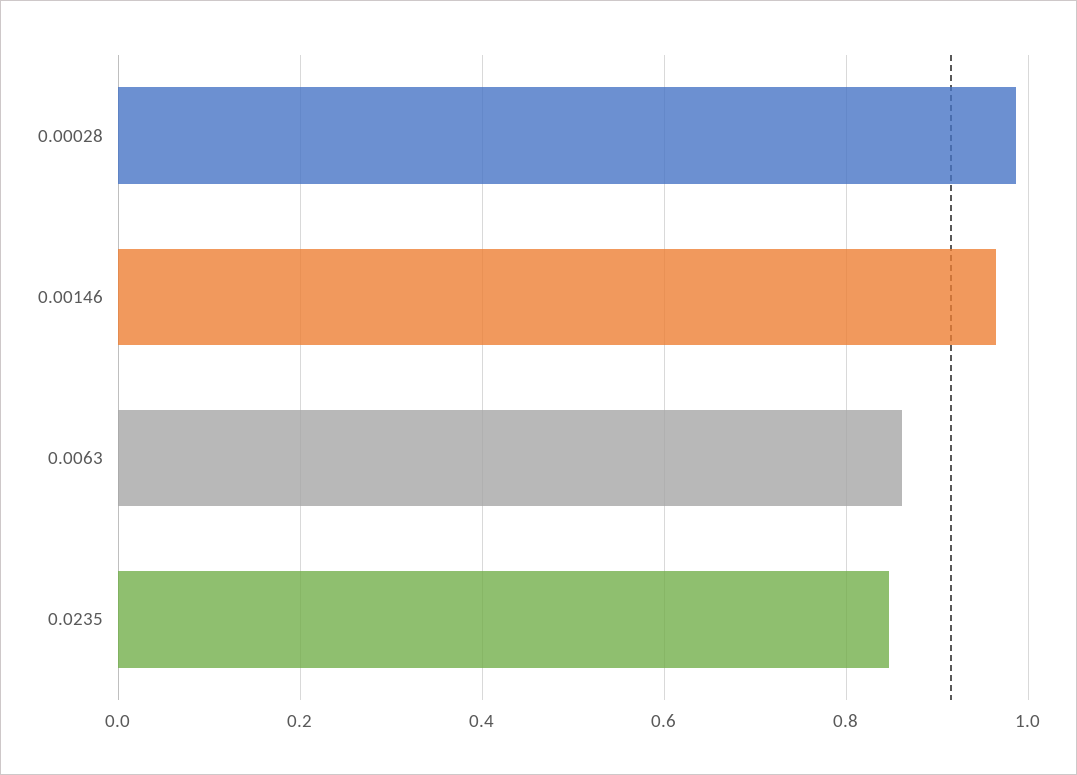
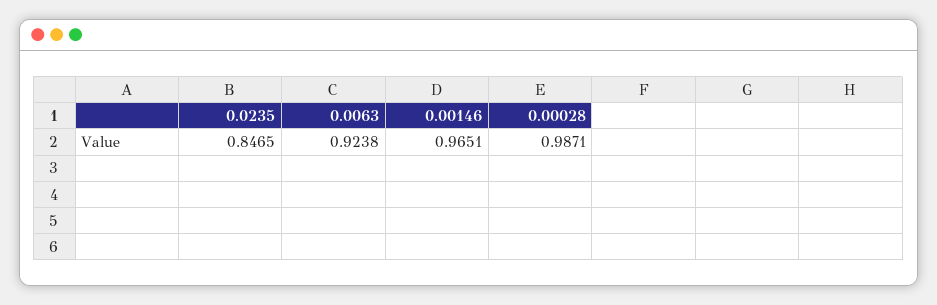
  {
    "0.00028": 0.9871,
    "0.00146": 0.9651,
-   "0.0063": 0.86,
+   "0.0063": 0.9238,
    "0.0235": 0.8465
  }

